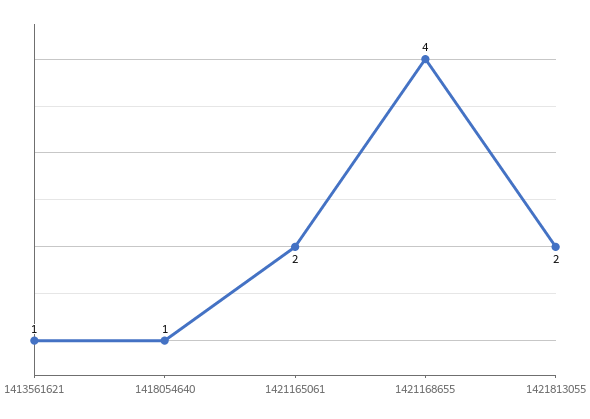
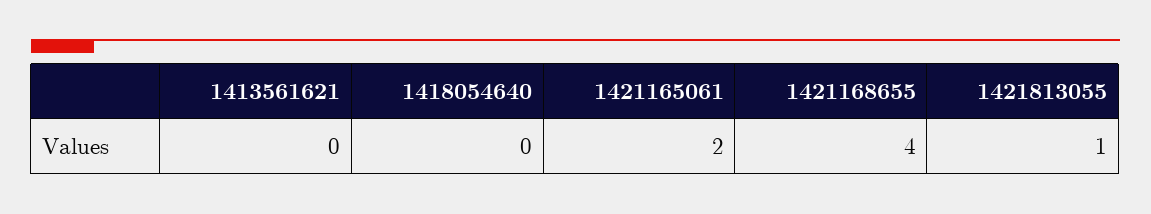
  {
-   "1413561621": 1,
+   "1413561621": 0,
-   "1418054640": 1,
+   "1418054640": 0,
    "1421165061": 2,
    "1421168655": 4,
-   "1421813055": 2
+   "1421813055": 1
  }

